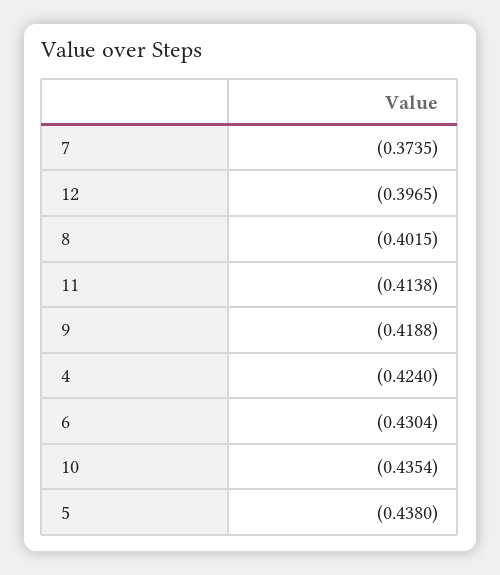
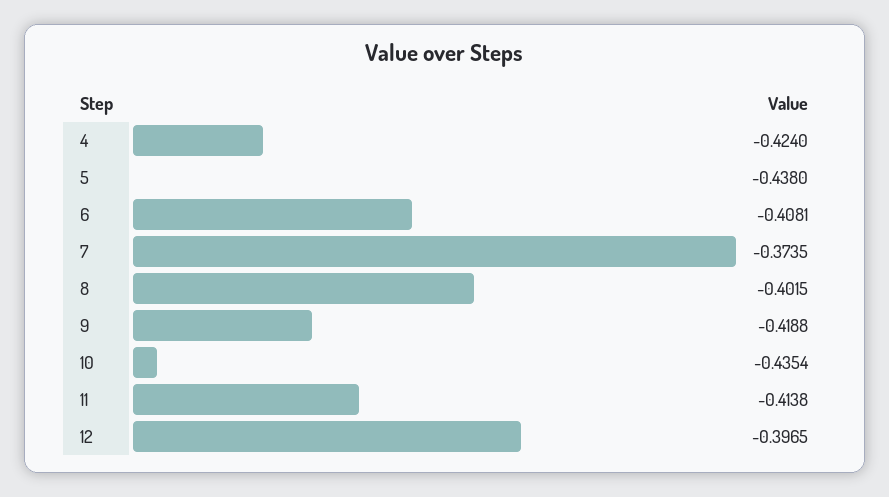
  {
    "7": -0.3735,
    "12": -0.3965,
    "8": -0.4015,
    "11": -0.4138,
    "9": -0.4188,
    "4": -0.424,
-   "6": -0.4304,
+   "6": -0.4081,
    "10": -0.4354,
    "5": -0.438
  }

